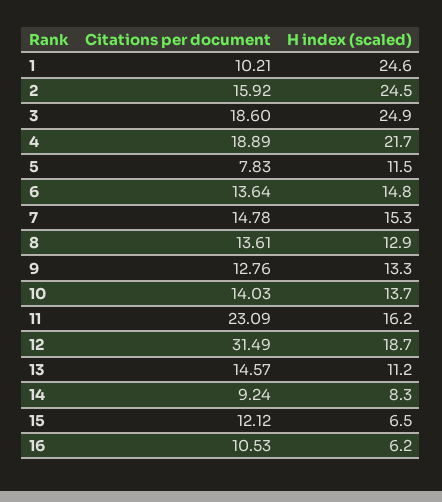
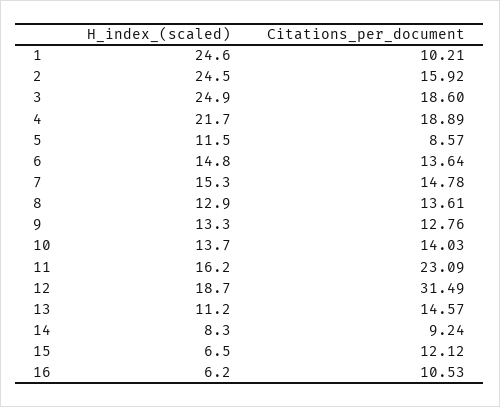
  {
    "Citations per document": {
      "1": 10.21,
      "2": 15.92,
      "3": 18.6,
      "4": 18.89,
-     "5": 7.83,
+     "5": 8.57,
      "6": 13.64,
      "7": 14.78,
      "8": 13.61,
      "9": 12.76,
      "10": 14.03,
      "11": 23.09,
      "12": 31.49,
      "13": 14.57,
      "14": 9.24,
      "15": 12.12,
      "16": 10.53
    },
    "H index (scaled)": {
      "1": 24.6,
      "2": 24.5,
      "3": 24.9,
      "4": 21.7,
      "5": 11.5,
      "6": 14.8,
      "7": 15.3,
      "8": 12.9,
      "9": 13.3,
      "10": 13.7,
      "11": 16.2,
      "12": 18.7,
      "13": 11.2,
      "14": 8.3,
      "15": 6.5,
      "16": 6.2
    }
  }

